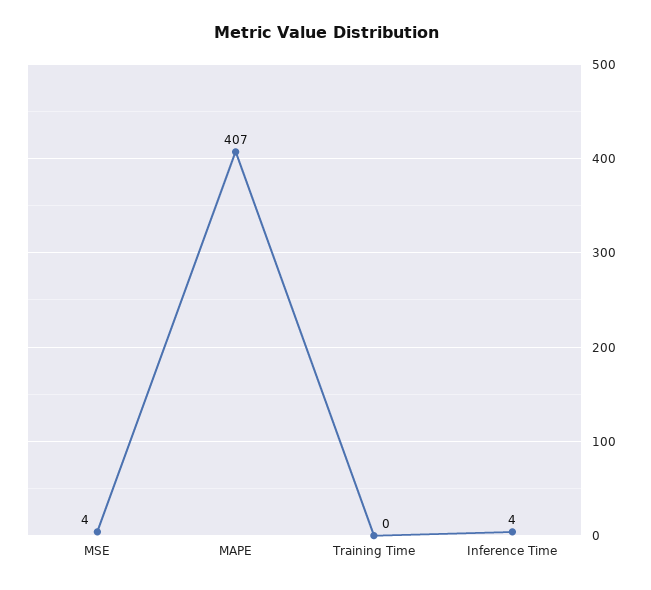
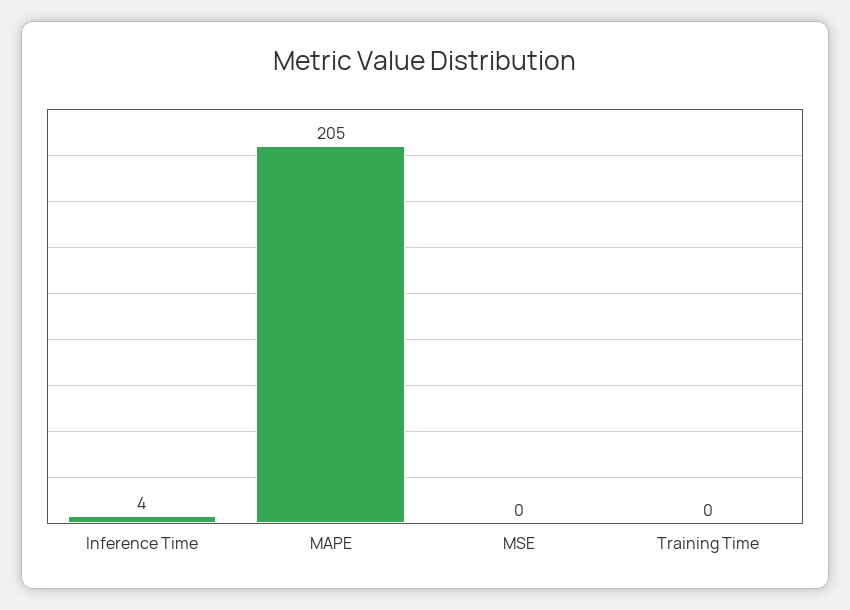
  {
-   "MSE": 4,
+   "MSE": 0,
-   "MAPE": 407,
+   "MAPE": 205,
    "Training Time": 0,
    "Inference Time": 4
  }

